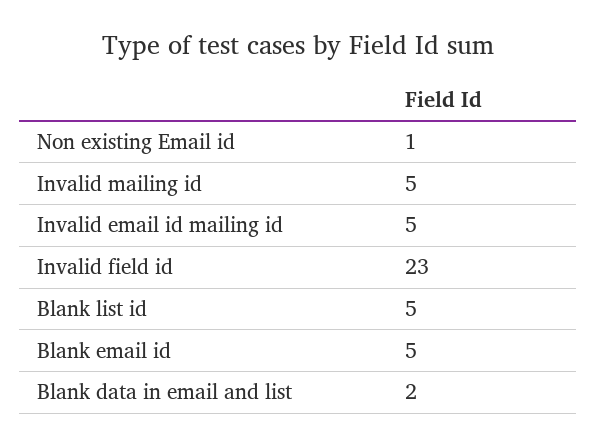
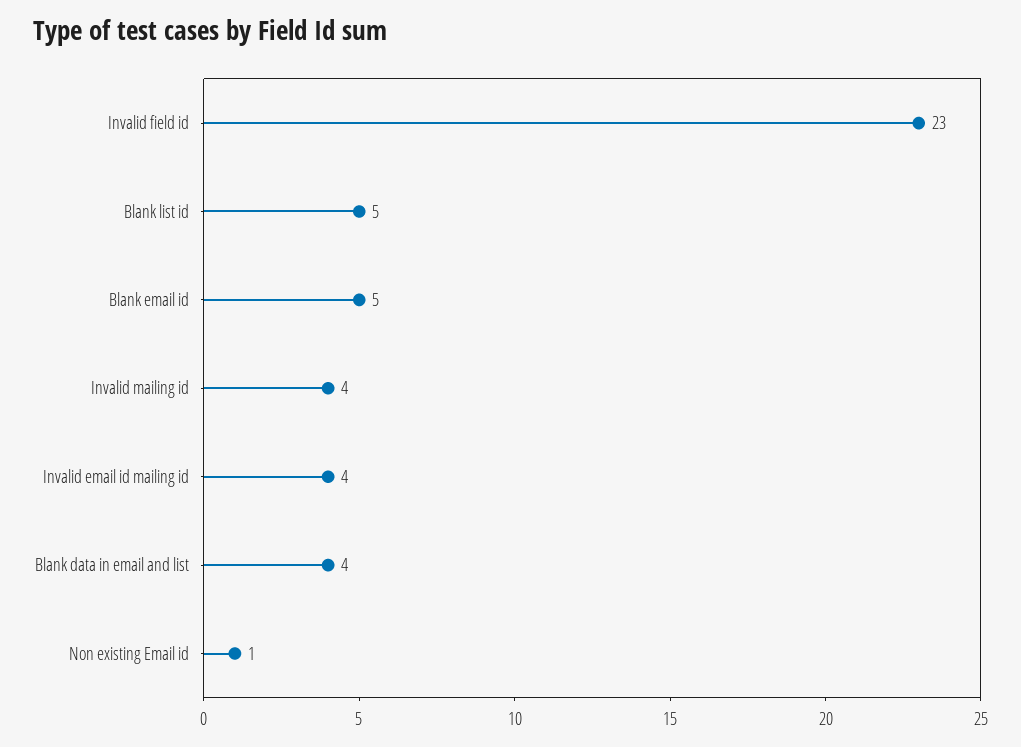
  {
    "Non existing Email id": 1,
-   "Invalid mailing id": 5,
+   "Invalid mailing id": 4,
-   "Invalid email id mailing id": 5,
+   "Invalid email id mailing id": 4,
    "Invalid field id": 23,
    "Blank list id": 5,
    "Blank email id": 5,
-   "Blank data in email and list": 2
+   "Blank data in email and list": 4
  }

